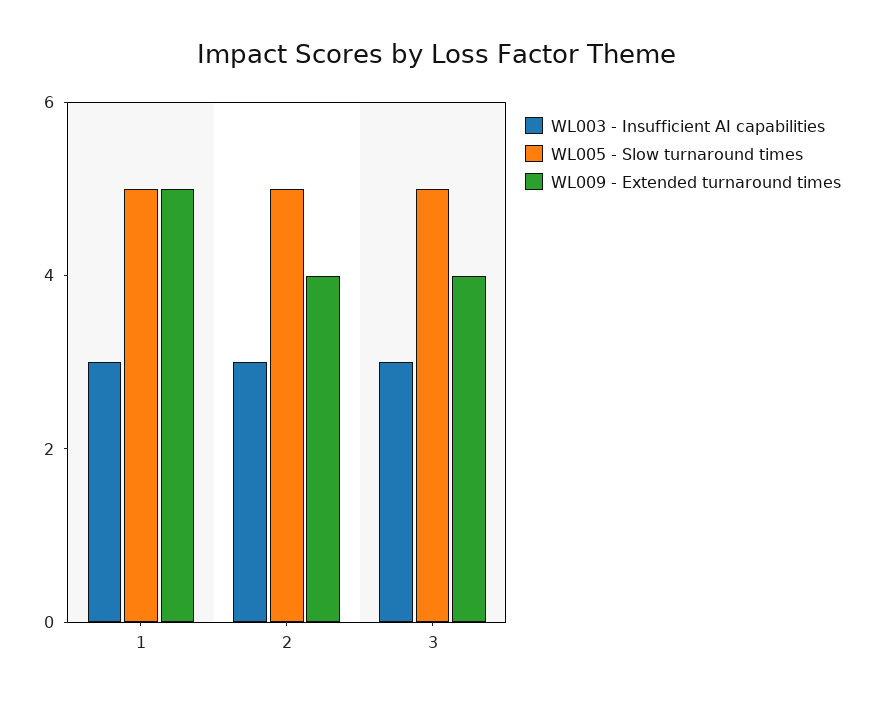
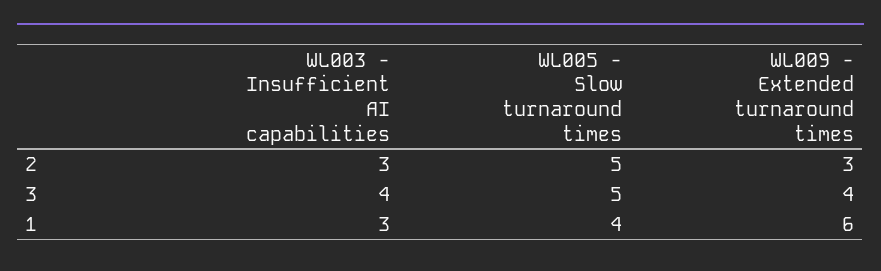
  {
    "WL003 - Insufficient AI capabilities": {
      "1": 3,
      "2": 3,
-     "3": 3
+     "3": 4
    },
    "WL005 - Slow turnaround times": {
-     "1": 5,
+     "1": 4,
      "2": 5,
      "3": 5
    },
    "WL009 - Extended turnaround times": {
-     "1": 5,
+     "1": 6,
-     "2": 4,
+     "2": 3,
      "3": 4
    }
  }

